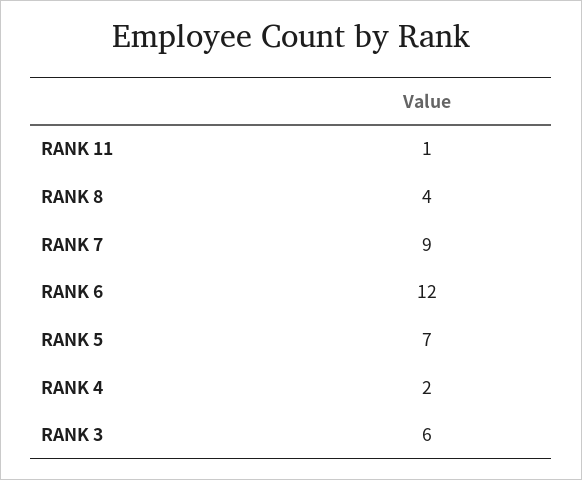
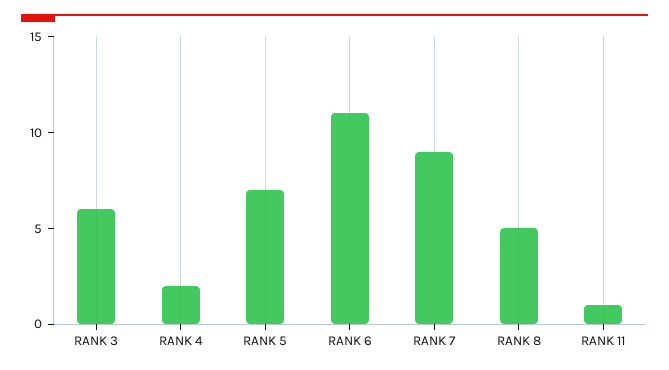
  {
    "RANK 11": 1,
-   "RANK 8": 4,
+   "RANK 8": 5,
    "RANK 7": 9,
-   "RANK 6": 12,
+   "RANK 6": 11,
    "RANK 5": 7,
    "RANK 4": 2,
    "RANK 3": 6
  }

